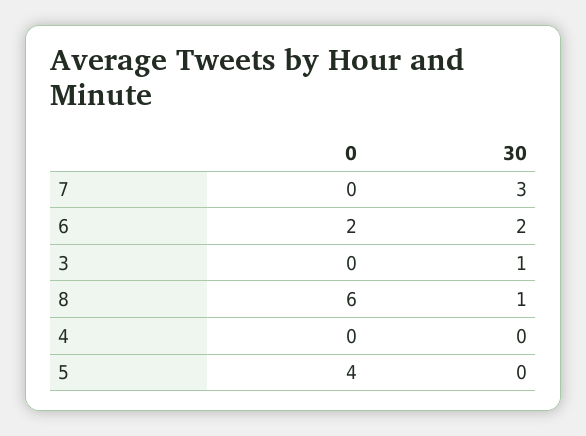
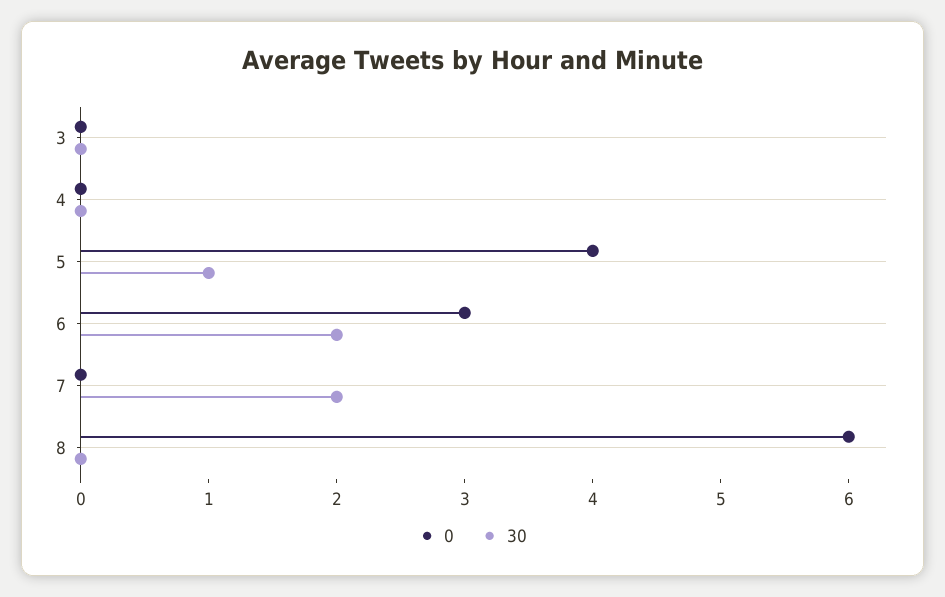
  {
    "0": {
      "7": 0,
-     "6": 2,
+     "6": 3,
      "3": 0,
      "8": 6,
      "4": 0,
      "5": 4
    },
    "30": {
-     "7": 3,
+     "7": 2,
      "6": 2,
-     "3": 1,
+     "3": 0,
-     "8": 1,
+     "8": 0,
      "4": 0,
-     "5": 0
+     "5": 1
    }
  }

